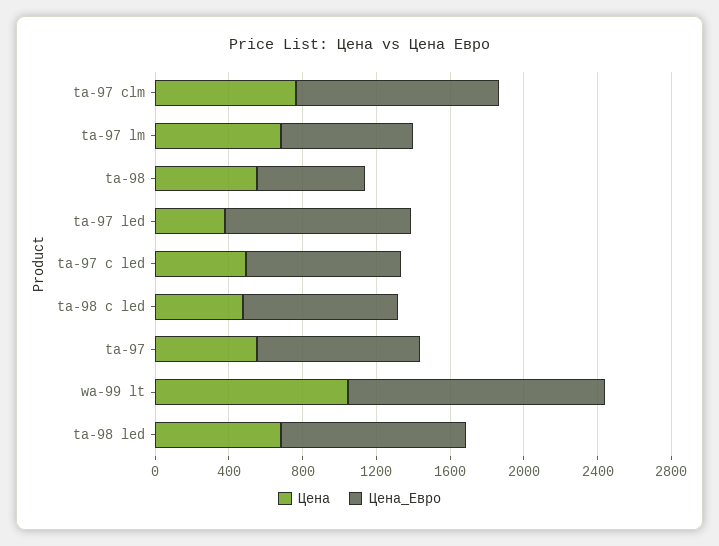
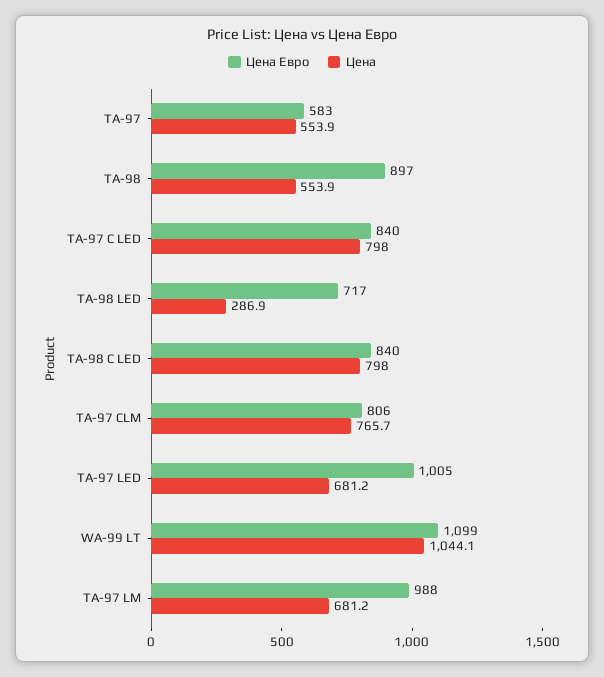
  {
    "Цена": {
      "ta-97 clm": 765.7,
      "ta-97 lm": 681.2,
      "ta-98": 553.9,
-     "ta-97 led": 400,
+     "ta-97 led": 681.2,
-     "ta-97 c led": 500,
+     "ta-97 c led": 798,
-     "ta-98 c led": 500,
+     "ta-98 c led": 798,
      "ta-97": 553.9,
      "wa-99 lt": 1044.1,
-     "ta-98 led": 700
+     "ta-98 led": 286.9
    },
    "Цена_Евро": {
-     "ta-97 clm": 1100,
+     "ta-97 clm": 806,
-     "ta-97 lm": 700,
+     "ta-97 lm": 988,
-     "ta-98": 600,
+     "ta-98": 897,
      "ta-97 led": 1005,
      "ta-97 c led": 840,
      "ta-98 c led": 840,
-     "ta-97": 900,
+     "ta-97": 583,
-     "wa-99 lt": 1400,
+     "wa-99 lt": 1099,
-     "ta-98 led": 1000
+     "ta-98 led": 717
    }
  }

